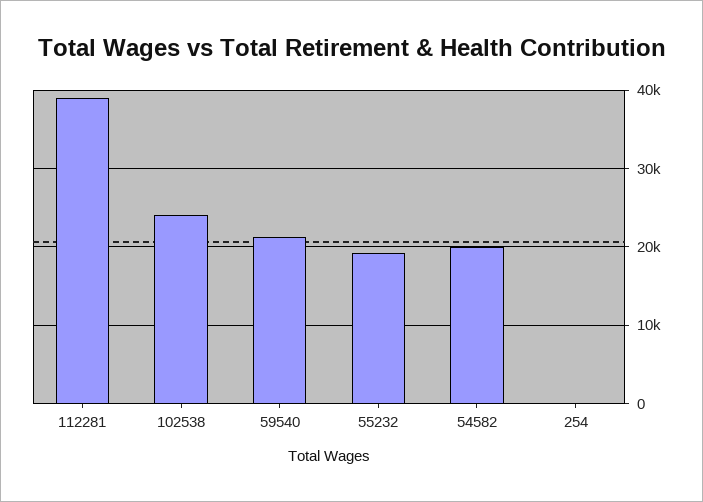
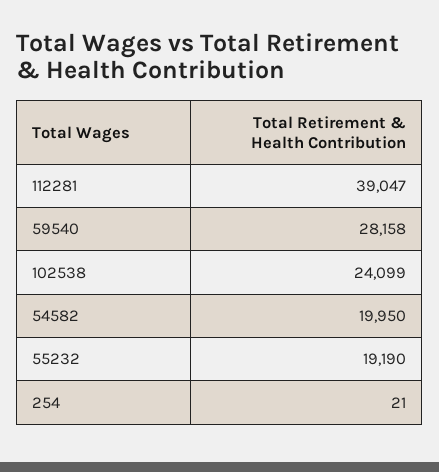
  {
    "112281": 39047,
    "102538": 24099,
-   "59540": 21000,
+   "59540": 28158,
    "55232": 19190,
    "54582": 19950,
    "254": 21
  }

